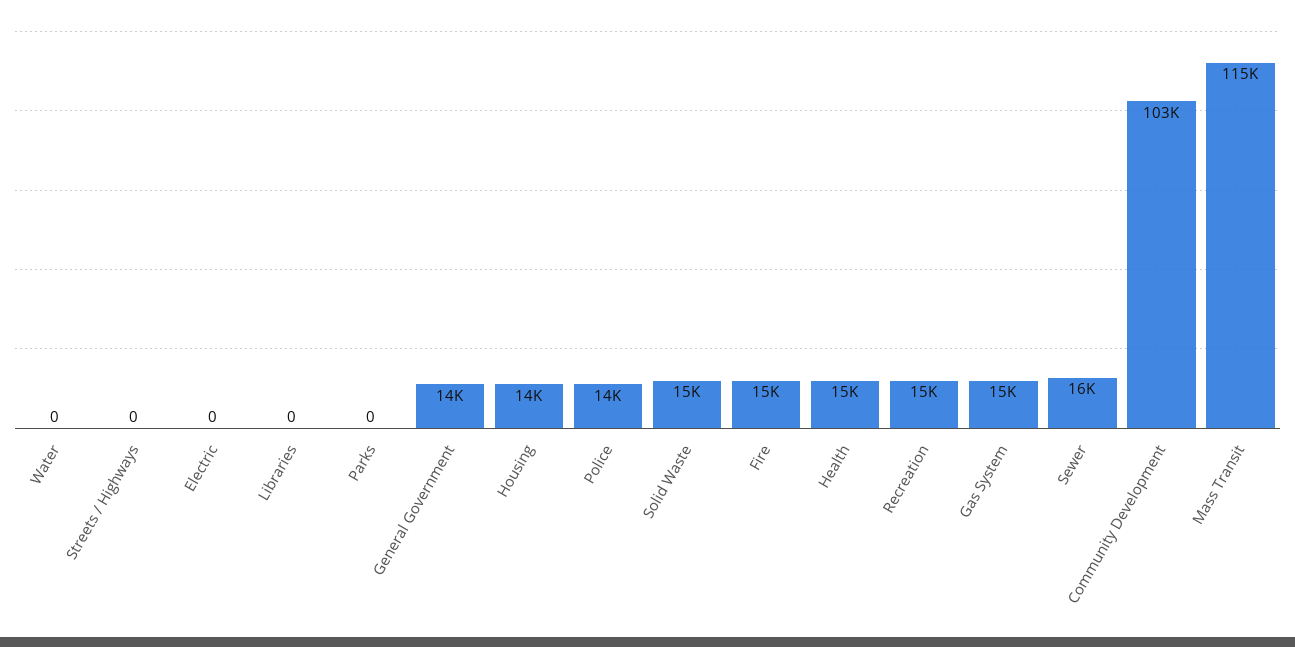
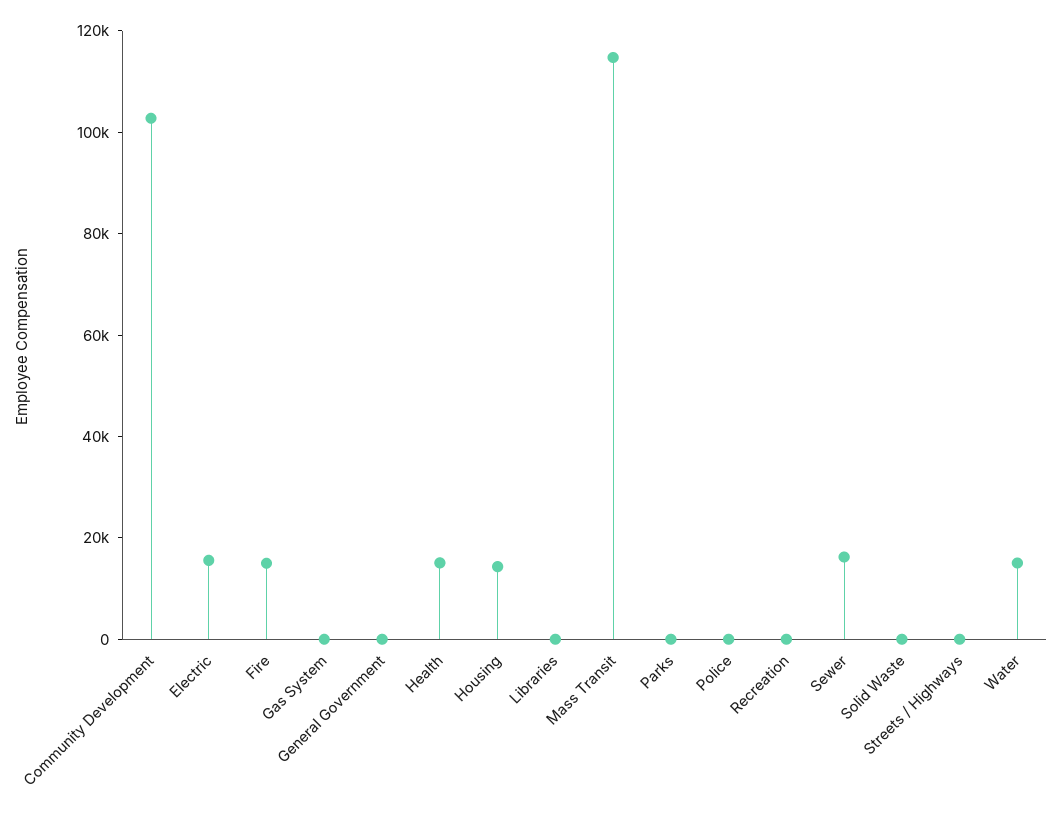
  {
-   "Water": 0,
+   "Water": 15000,
    "Streets / Highways": 0,
-   "Electric": 0,
+   "Electric": 15000,
    "Libraries": 0,
    "Parks": 0,
-   "General Government": 14000,
+   "General Government": 0,
    "Housing": 14000,
-   "Police": 14000,
+   "Police": 0,
-   "Solid Waste": 15000,
+   "Solid Waste": 0,
    "Fire": 15000,
    "Health": 15000,
-   "Recreation": 15000,
+   "Recreation": 0,
-   "Gas System": 15000,
+   "Gas System": 0,
    "Sewer": 16000,
    "Community Development": 103000,
    "Mass Transit": 115000
  }

